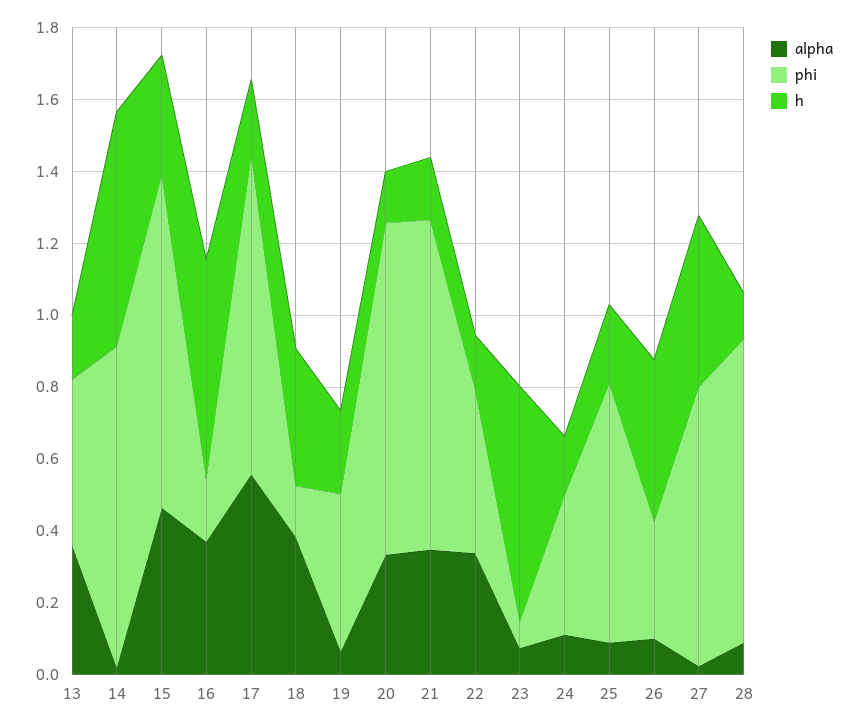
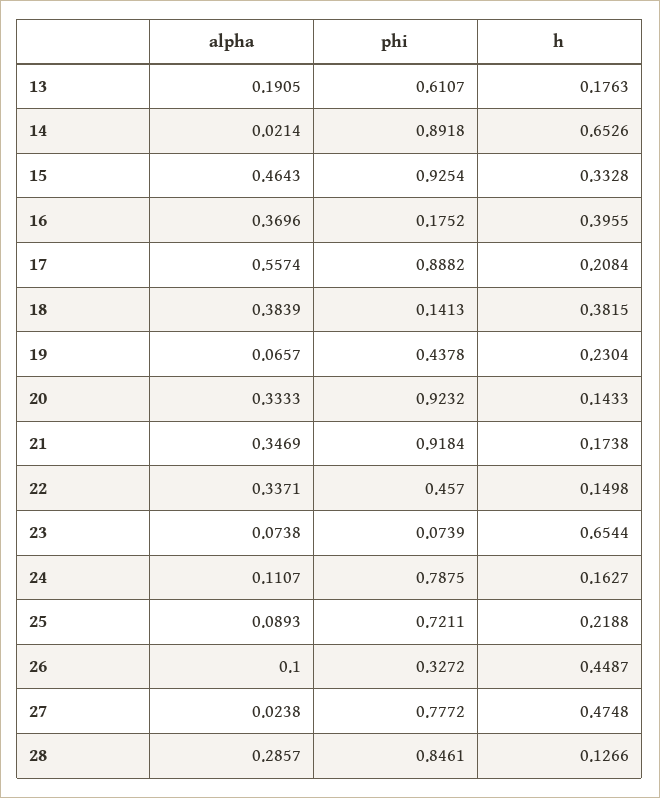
  {
    "alpha": {
-     "13": 0.35,
+     "13": 0.1905,
      "14": 0.0214,
      "15": 0.4643,
      "16": 0.3696,
      "17": 0.5574,
      "18": 0.3839,
      "19": 0.0657,
      "20": 0.3333,
      "21": 0.3469,
      "22": 0.3371,
      "23": 0.0738,
      "24": 0.1107,
      "25": 0.0893,
      "26": 0.1,
      "27": 0.0238,
-     "28": 0.1
+     "28": 0.2857
    },
    "phi": {
-     "13": 0.45,
+     "13": 0.6107,
      "14": 0.8918,
      "15": 0.9254,
      "16": 0.1752,
      "17": 0.8882,
      "18": 0.1413,
      "19": 0.4378,
      "20": 0.9232,
      "21": 0.9184,
      "22": 0.457,
      "23": 0.0739,
-     "24": 0.4,
+     "24": 0.7875,
      "25": 0.7211,
      "26": 0.3272,
      "27": 0.7772,
      "28": 0.8461
    },
    "h": {
      "13": 0.1763,
      "14": 0.6526,
      "15": 0.3328,
-     "16": 0.6,
+     "16": 0.3955,
      "17": 0.2084,
      "18": 0.3815,
      "19": 0.2304,
      "20": 0.1433,
      "21": 0.1738,
      "22": 0.1498,
      "23": 0.6544,
      "24": 0.1627,
      "25": 0.2188,
      "26": 0.4487,
      "27": 0.4748,
      "28": 0.1266
    }
  }

